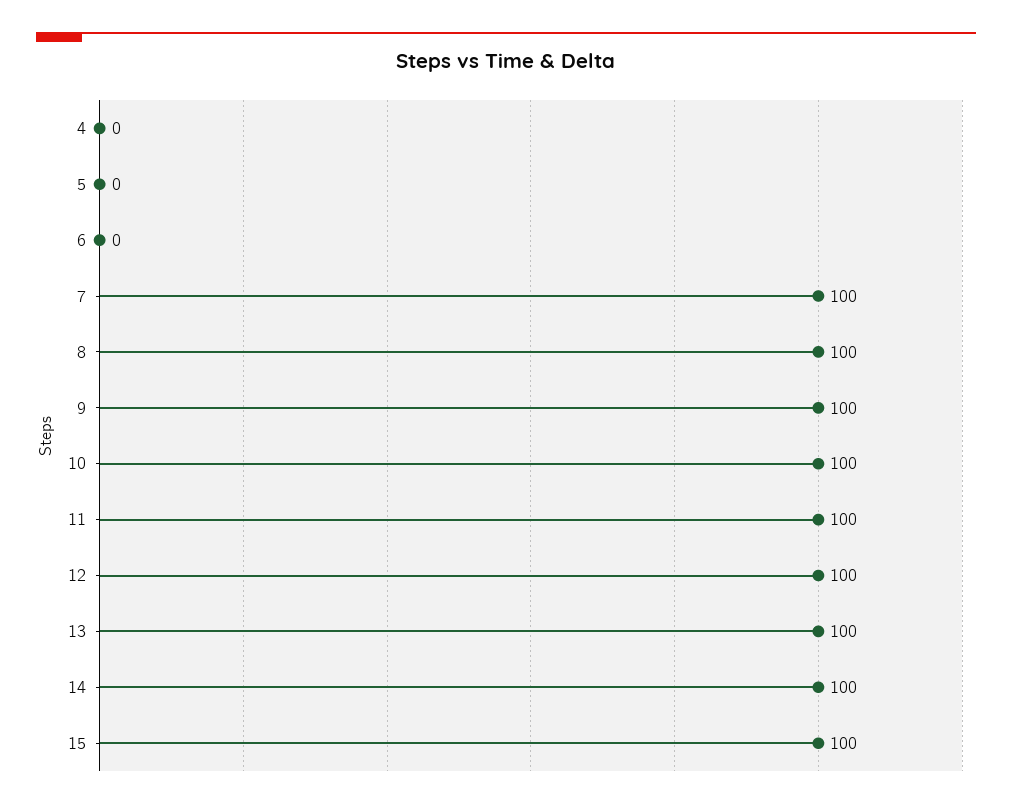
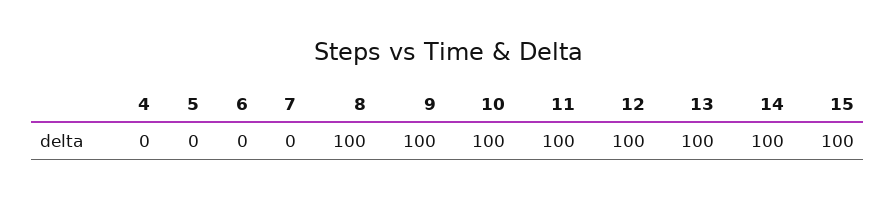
  {
    "4": 0,
    "5": 0,
    "6": 0,
-   "7": 100,
+   "7": 0,
    "8": 100,
    "9": 100,
    "10": 100,
    "11": 100,
    "12": 100,
    "13": 100,
    "14": 100,
    "15": 100
  }

